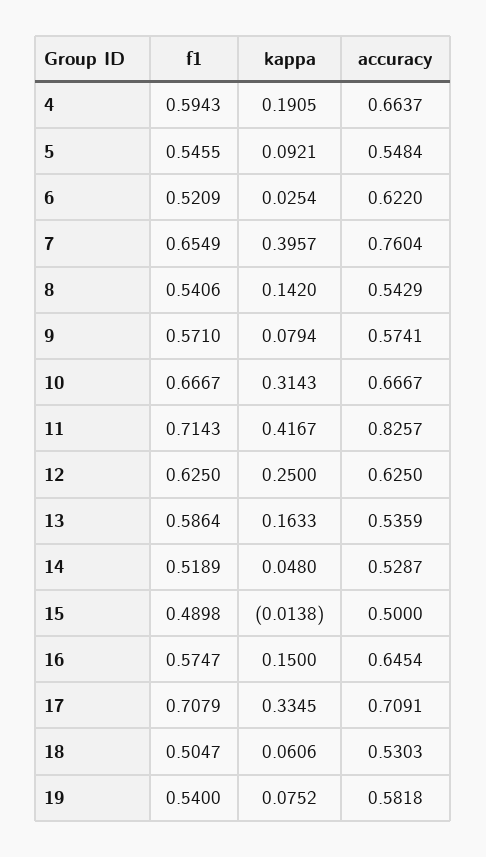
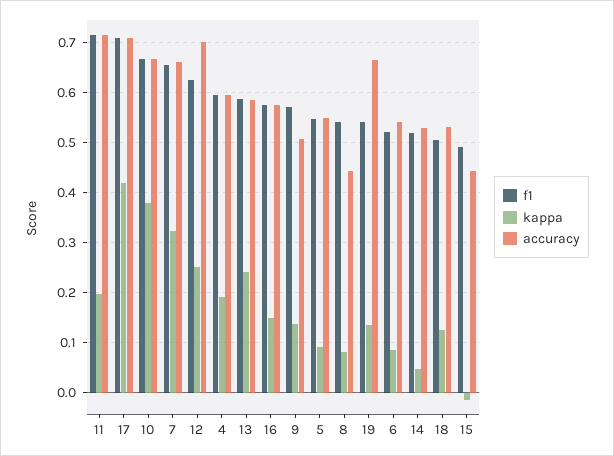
  {
    "f1": {
      "4": 0.5943,
      "5": 0.5455,
      "6": 0.5209,
      "7": 0.6549,
      "8": 0.5406,
      "9": 0.571,
      "10": 0.6667,
      "11": 0.7143,
      "12": 0.625,
      "13": 0.5864,
      "14": 0.5189,
      "15": 0.4898,
      "16": 0.5747,
      "17": 0.7079,
      "18": 0.5047,
      "19": 0.54
    },
    "kappa": {
      "4": 0.1905,
      "5": 0.0921,
-     "6": 0.0254,
+     "6": 0.08,
-     "7": 0.3957,
+     "7": 0.32,
-     "8": 0.142,
+     "8": 0.08,
-     "9": 0.0794,
+     "9": 0.14,
-     "10": 0.3143,
+     "10": 0.38,
-     "11": 0.4167,
+     "11": 0.2,
      "12": 0.25,
-     "13": 0.1633,
+     "13": 0.24,
      "14": 0.048,
      "15": -0.0138,
      "16": 0.15,
-     "17": 0.3345,
+     "17": 0.42,
-     "18": 0.0606,
+     "18": 0.12,
-     "19": 0.0752
+     "19": 0.14
    },
    "accuracy": {
-     "4": 0.6637,
+     "4": 0.6,
      "5": 0.5484,
-     "6": 0.622,
+     "6": 0.54,
-     "7": 0.7604,
+     "7": 0.66,
-     "8": 0.5429,
+     "8": 0.44,
-     "9": 0.5741,
+     "9": 0.5,
      "10": 0.6667,
-     "11": 0.8257,
+     "11": 0.72,
-     "12": 0.625,
+     "12": 0.7,
-     "13": 0.5359,
+     "13": 0.58,
      "14": 0.5287,
-     "15": 0.5,
+     "15": 0.44,
-     "16": 0.6454,
+     "16": 0.58,
      "17": 0.7091,
      "18": 0.5303,
-     "19": 0.5818
+     "19": 0.66
    }
  }

